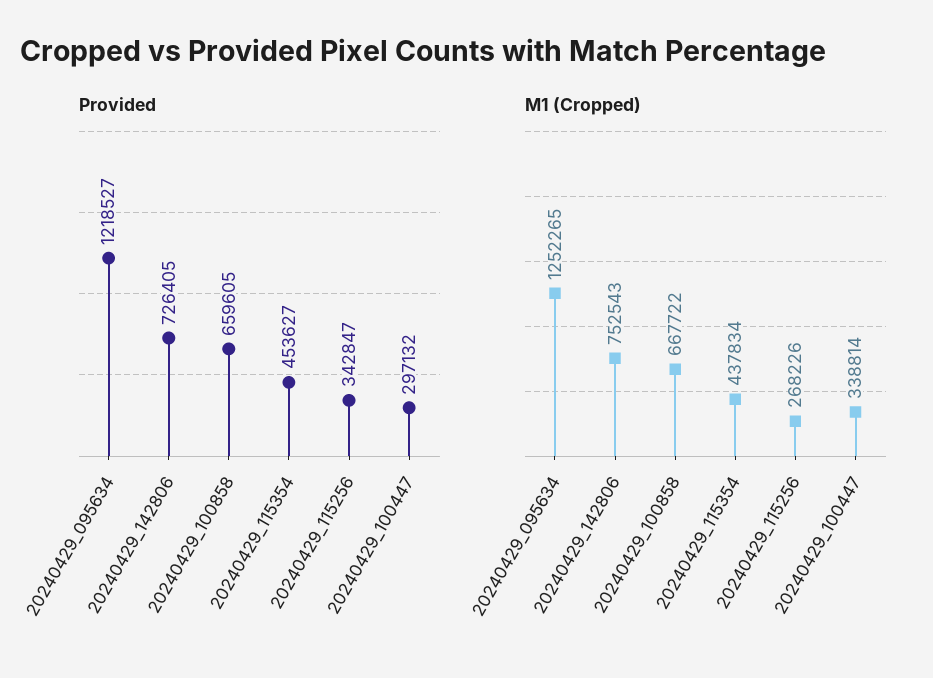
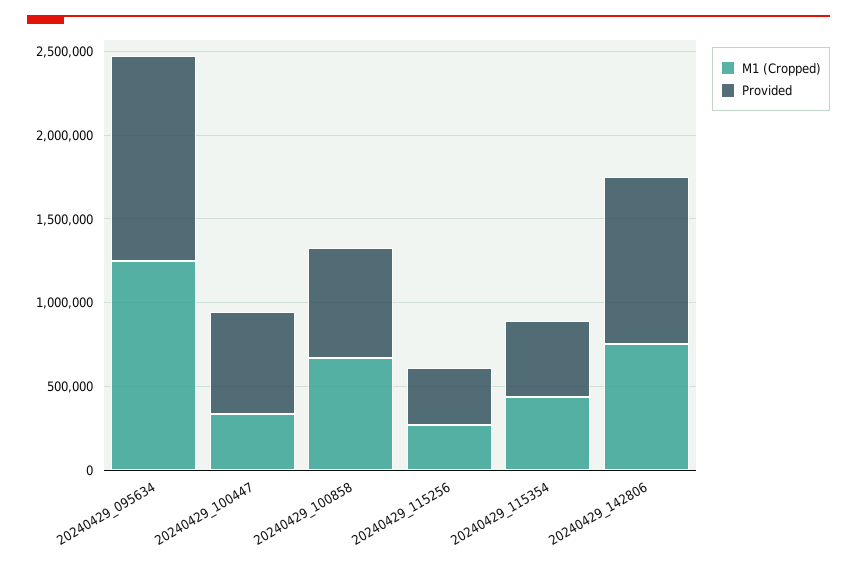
  {
    "Provided": {
      "20240429_095634": 1218527,
-     "20240429_142806": 726405,
+     "20240429_142806": 1000000,
      "20240429_100858": 659605,
      "20240429_115354": 453627,
      "20240429_115256": 342847,
-     "20240429_100447": 297132
+     "20240429_100447": 600000
    },
    "M1 (Cropped)": {
      "20240429_095634": 1252265,
      "20240429_142806": 752543,
      "20240429_100858": 667722,
      "20240429_115354": 437834,
      "20240429_115256": 268226,
      "20240429_100447": 338814
    }
  }

